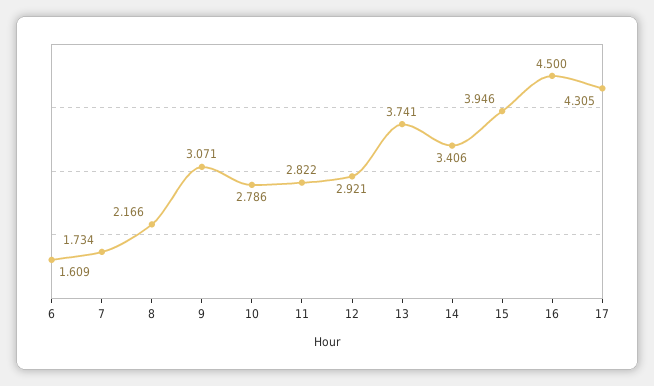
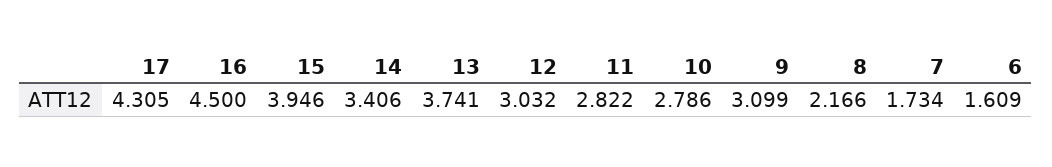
  {
    "6": 1.609,
    "7": 1.734,
    "8": 2.166,
-   "9": 3.071,
+   "9": 3.099,
    "10": 2.786,
    "11": 2.822,
-   "12": 2.921,
+   "12": 3.032,
    "13": 3.741,
    "14": 3.406,
    "15": 3.946,
    "16": 4.5,
    "17": 4.305
  }

